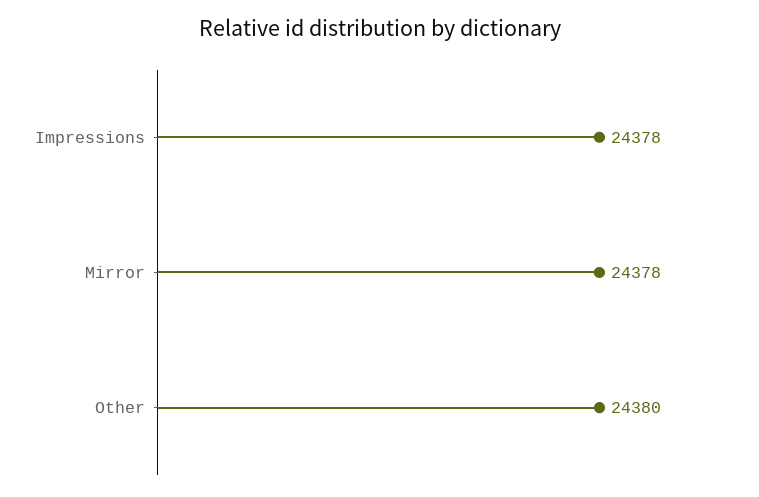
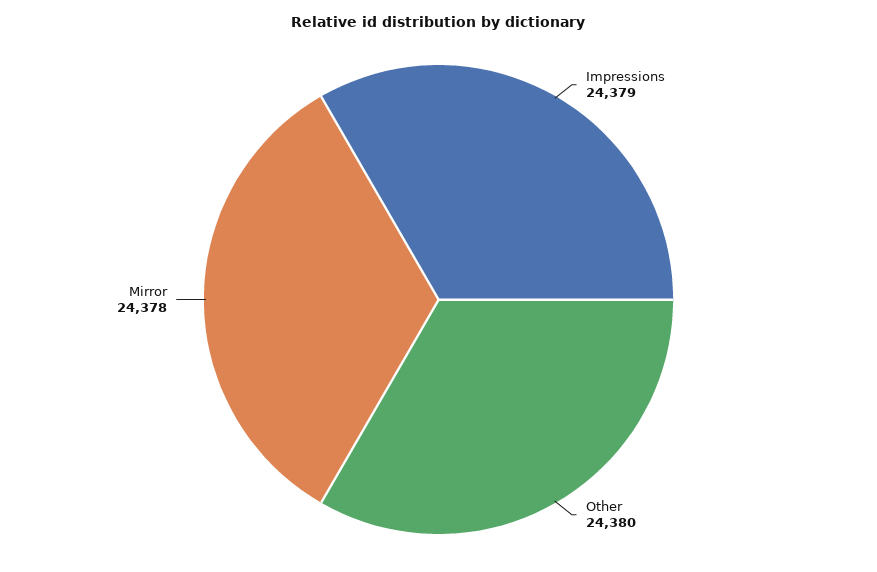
  {
-   "Impressions": 24378,
+   "Impressions": 24379,
    "Mirror": 24378,
    "Other": 24380
  }

